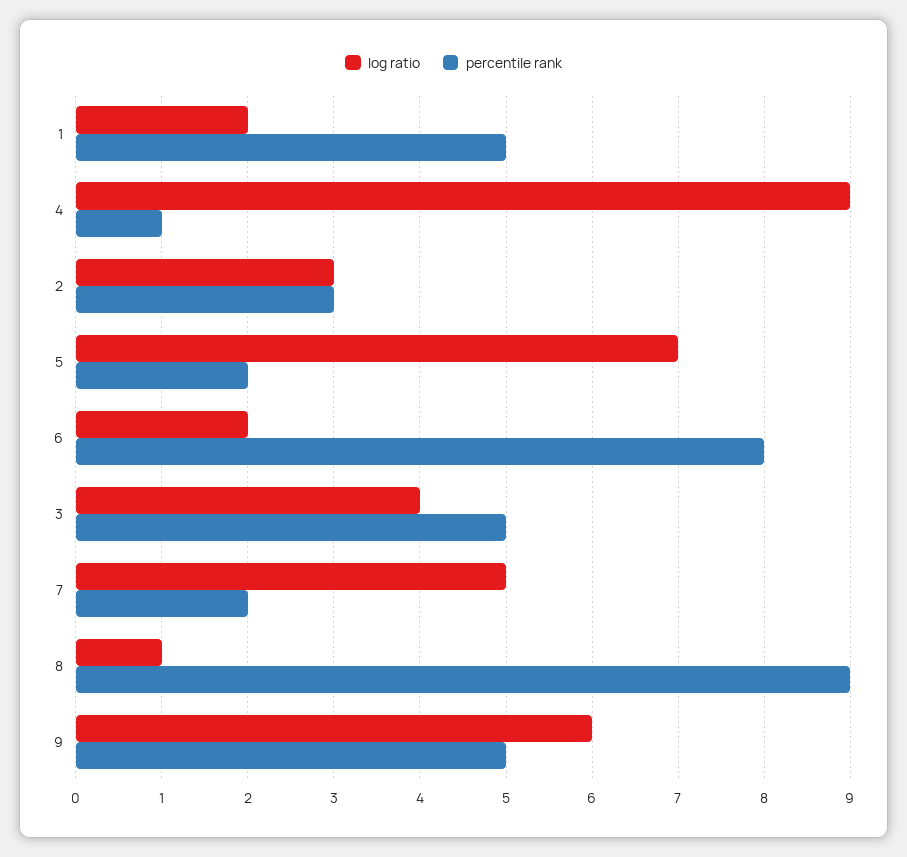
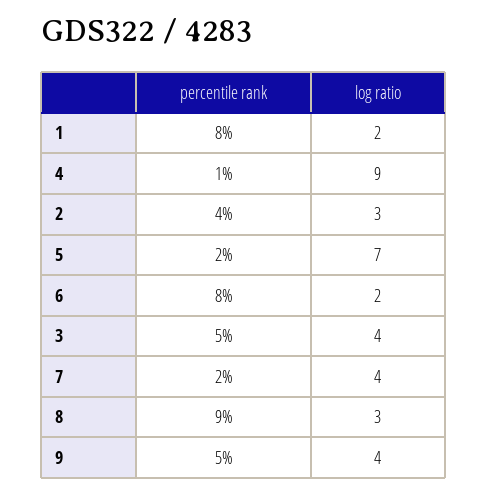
  {
    "log ratio": {
      "1": 2,
      "4": 9,
      "2": 3,
      "5": 7,
      "6": 2,
      "3": 4,
-     "7": 5,
+     "7": 4,
-     "8": 1,
+     "8": 3,
-     "9": 6
+     "9": 4
    },
    "percentile rank": {
-     "1": 5,
+     "1": 8,
      "4": 1,
-     "2": 3,
+     "2": 4,
      "5": 2,
      "6": 8,
      "3": 5,
      "7": 2,
      "8": 9,
      "9": 5
    }
  }

